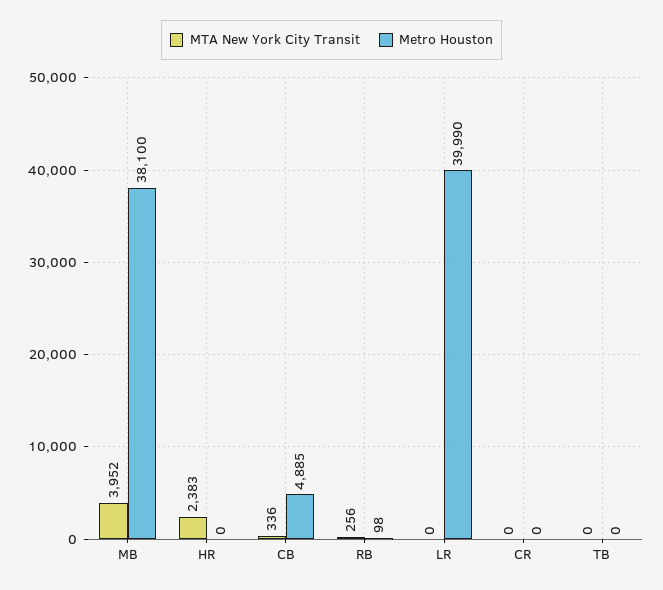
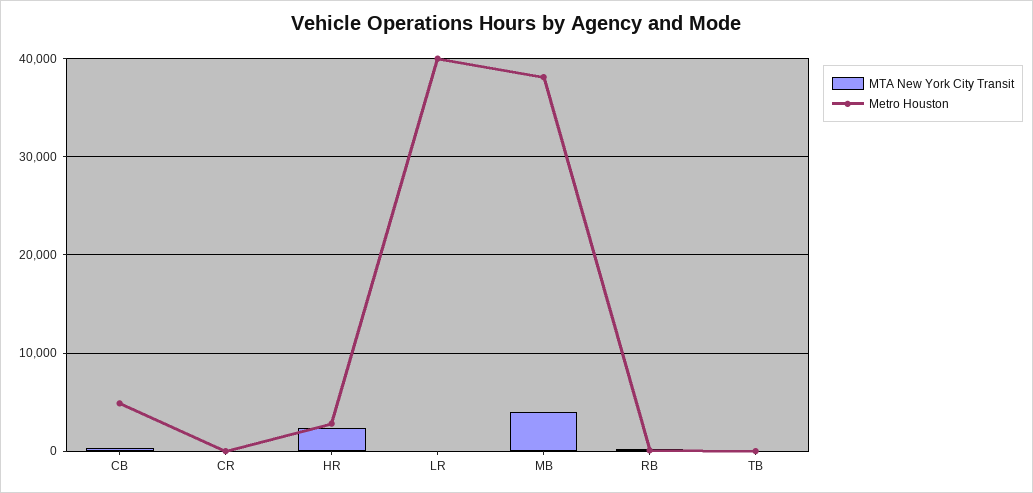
  {
    "MTA New York City Transit": {
      "MB": 3952,
      "HR": 2383,
      "CB": 336,
      "RB": 256,
      "LR": 0,
      "CR": 0,
      "TB": 0
    },
    "Metro Houston": {
      "MB": 38100,
-     "HR": 0,
+     "HR": 3000,
      "CB": 4885,
      "RB": 98,
      "LR": 39990,
      "CR": 0,
      "TB": 0
    }
  }

